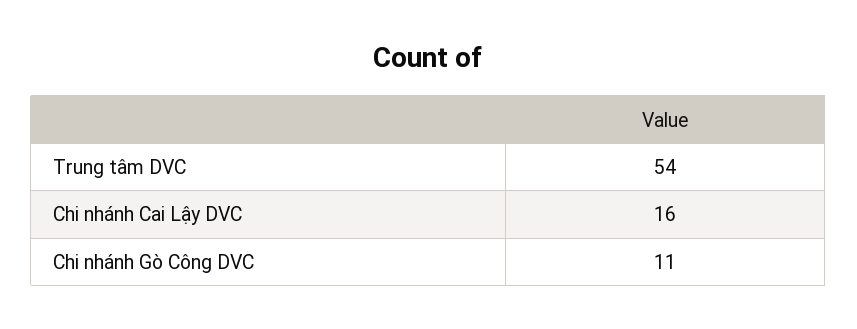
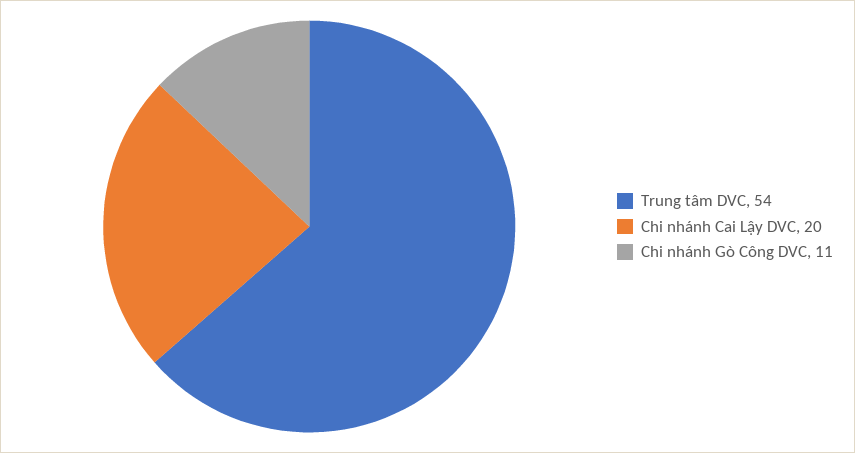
  {
    "Trung tâm DVC": 54,
-   "Chi nhánh Cai Lậy DVC": 16,
+   "Chi nhánh Cai Lậy DVC": 20,
    "Chi nhánh Gò Công DVC": 11
  }

